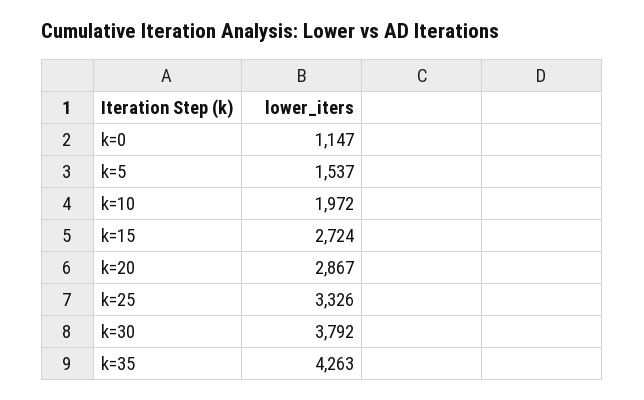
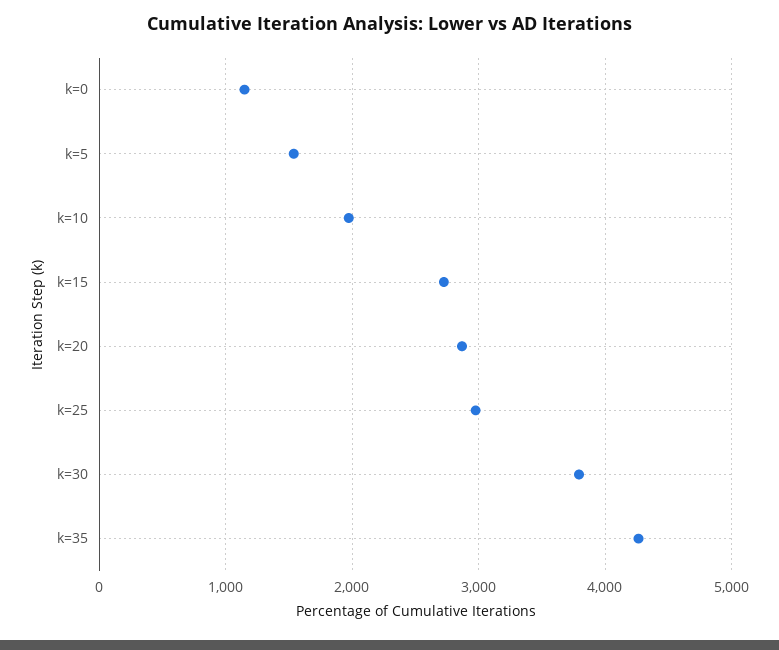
  {
    "k=0": 1147,
    "k=5": 1537,
    "k=10": 1972,
    "k=15": 2724,
    "k=20": 2867,
-   "k=25": 3326,
+   "k=25": 3000,
    "k=30": 3792,
    "k=35": 4263
  }

